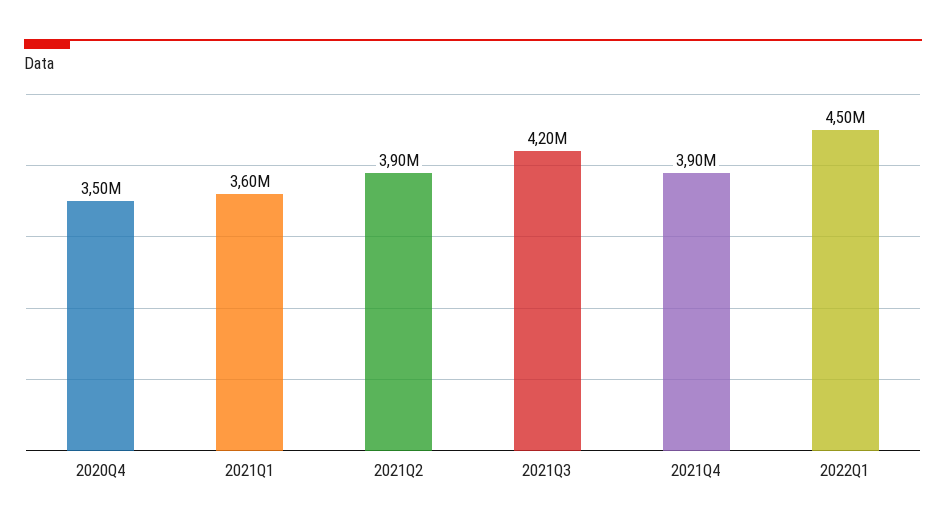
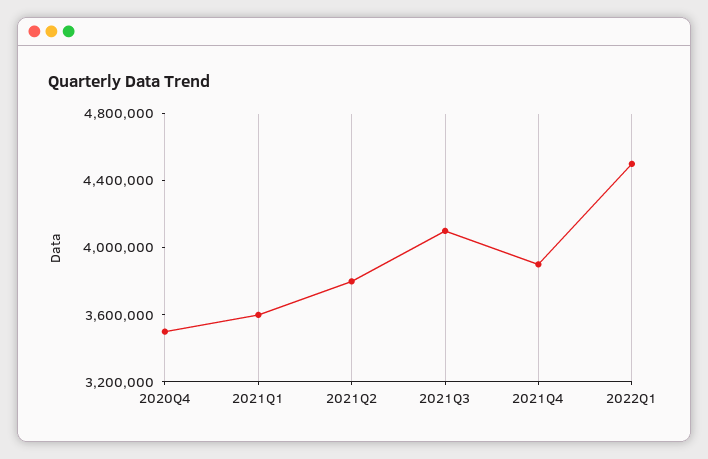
  {
    "2020Q4": 3500000,
    "2021Q1": 3600000,
-   "2021Q2": 3900000,
+   "2021Q2": 3800000,
-   "2021Q3": 4200000,
+   "2021Q3": 4100000,
    "2021Q4": 3900000,
    "2022Q1": 4500000
  }

